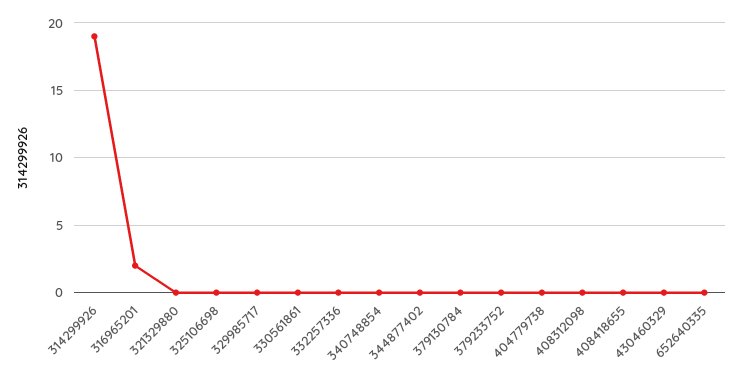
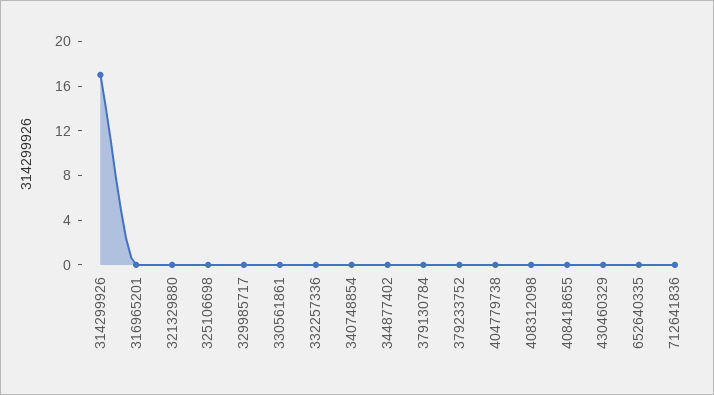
  {
-   "314299926": 19,
+   "314299926": 17,
-   "316965201": 2,
+   "316965201": 0,
    "321329880": 0,
    "325106698": 0,
    "329985717": 0,
    "330561861": 0,
    "332257336": 0,
    "340748854": 0,
    "344877402": 0,
    "379130784": 0,
    "379233752": 0,
    "404779738": 0,
    "408312098": 0,
    "408418655": 0,
    "430460329": 0,
-   "652640335": 0
+   "652640335": 0,
+   "712641836": 0
  }

